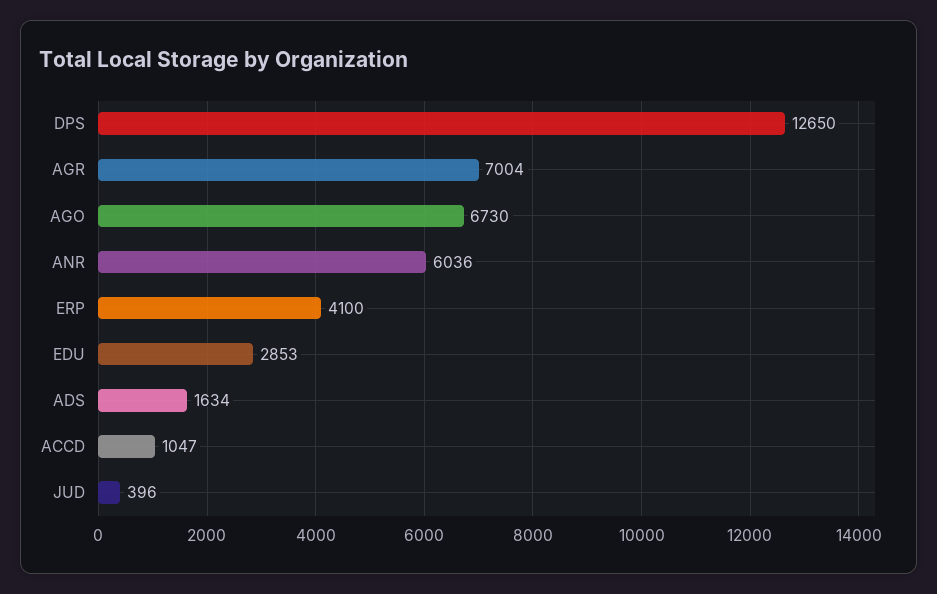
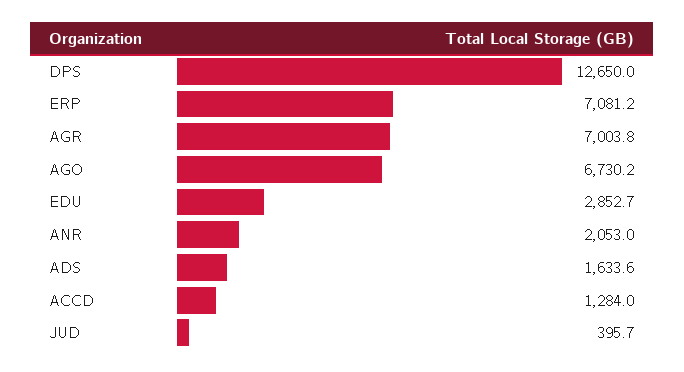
  {
    "DPS": 12650,
    "AGR": 7003.8,
    "AGO": 6730.2,
-   "ANR": 6036,
+   "ANR": 2053,
-   "ERP": 4100,
+   "ERP": 7081.2,
    "EDU": 2852.7,
    "ADS": 1633.6,
-   "ACCD": 1047,
+   "ACCD": 1284,
    "JUD": 395.7
  }

